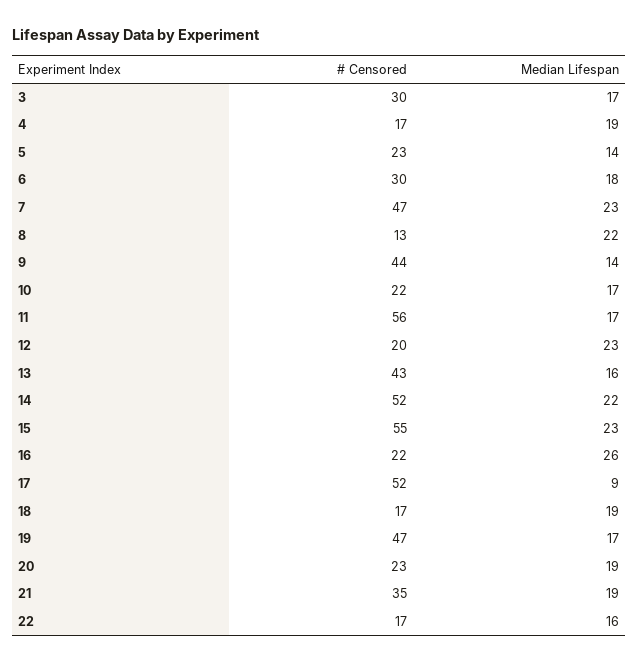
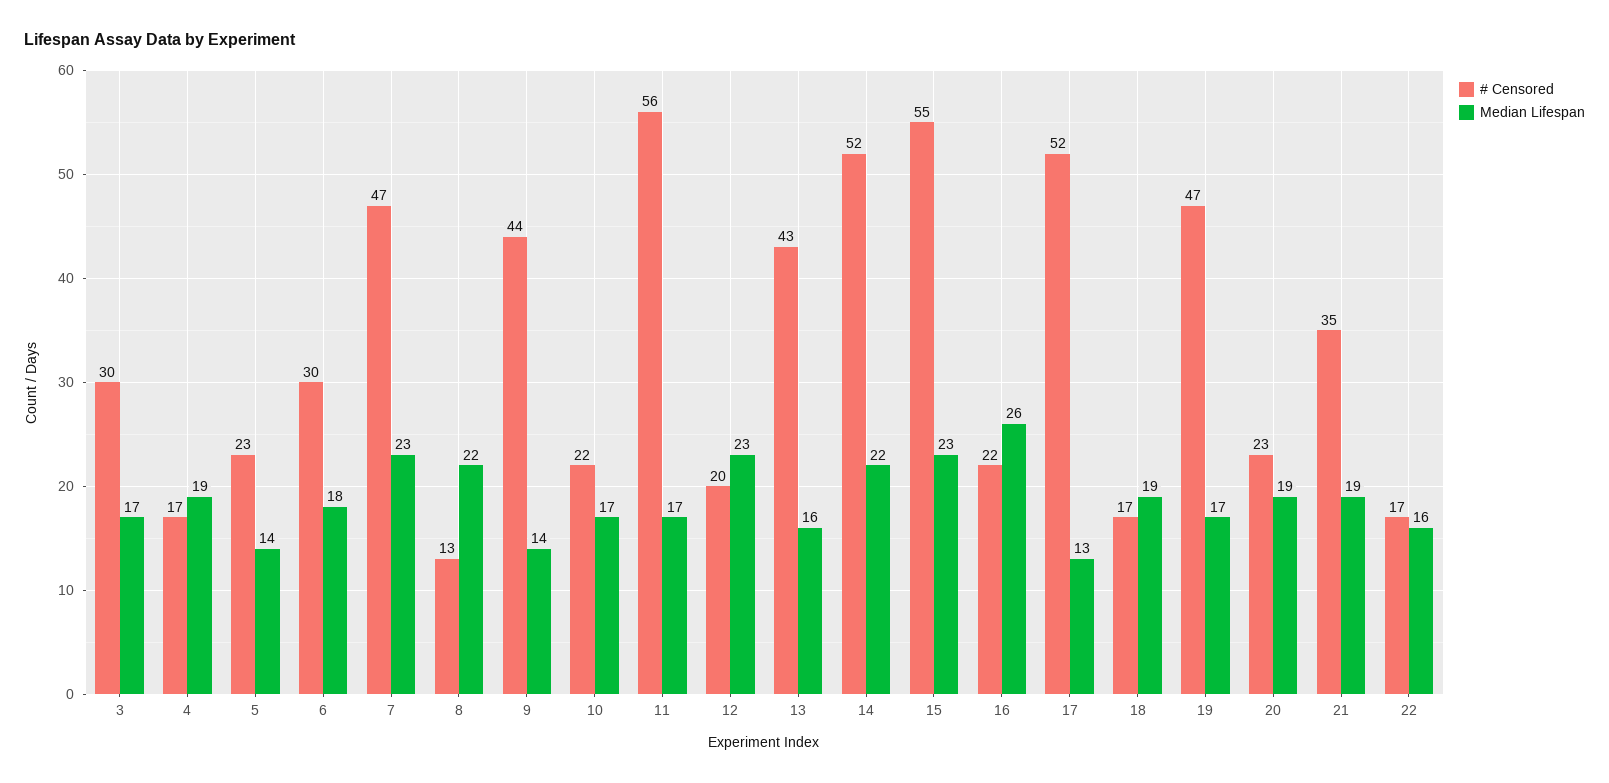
  {
    "# Censored": {
      "3": 30,
      "4": 17,
      "5": 23,
      "6": 30,
      "7": 47,
      "8": 13,
      "9": 44,
      "10": 22,
      "11": 56,
      "12": 20,
      "13": 43,
      "14": 52,
      "15": 55,
      "16": 22,
      "17": 52,
      "18": 17,
      "19": 47,
      "20": 23,
      "21": 35,
      "22": 17
    },
    "Median Lifespan": {
      "3": 17,
      "4": 19,
      "5": 14,
      "6": 18,
      "7": 23,
      "8": 22,
      "9": 14,
      "10": 17,
      "11": 17,
      "12": 23,
      "13": 16,
      "14": 22,
      "15": 23,
      "16": 26,
-     "17": 9,
+     "17": 13,
      "18": 19,
      "19": 17,
      "20": 19,
      "21": 19,
      "22": 16
    }
  }

